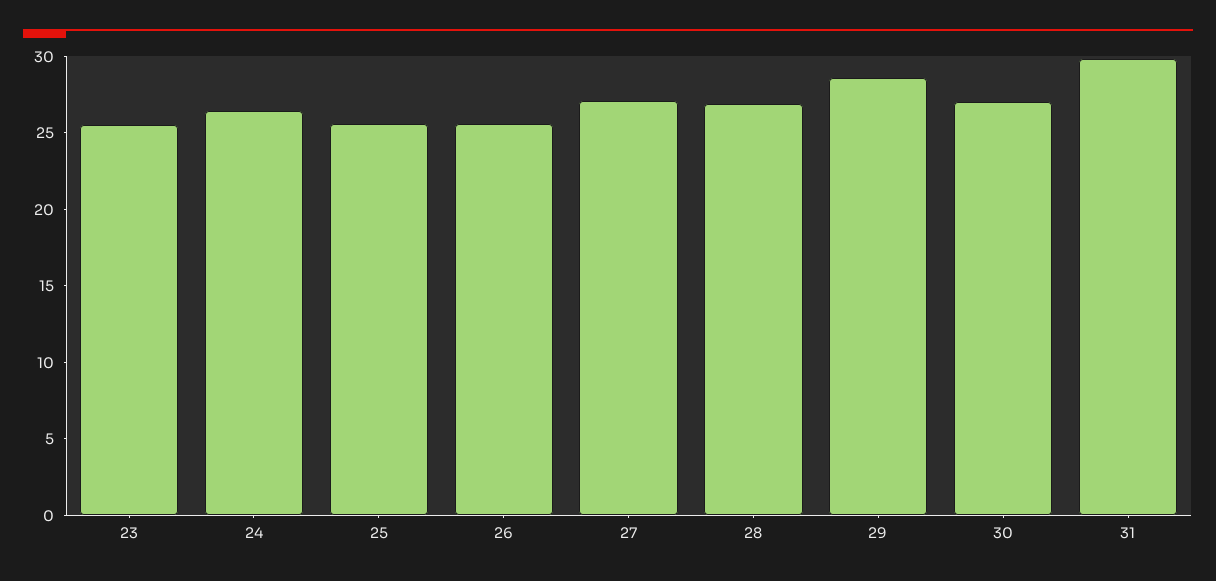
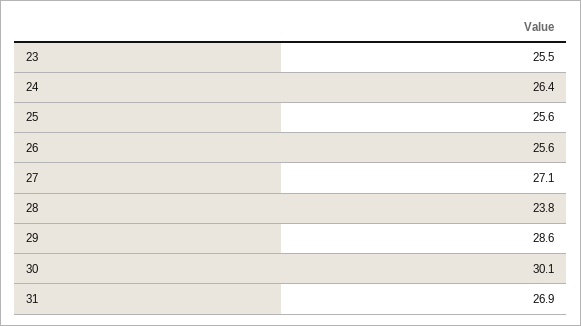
  {
    "23": 25.5,
    "24": 26.4,
    "25": 25.6,
    "26": 25.6,
    "27": 27.1,
-   "28": 27,
+   "28": 23.8,
    "29": 28.6,
-   "30": 27,
+   "30": 30.1,
-   "31": 30
+   "31": 26.9
  }

